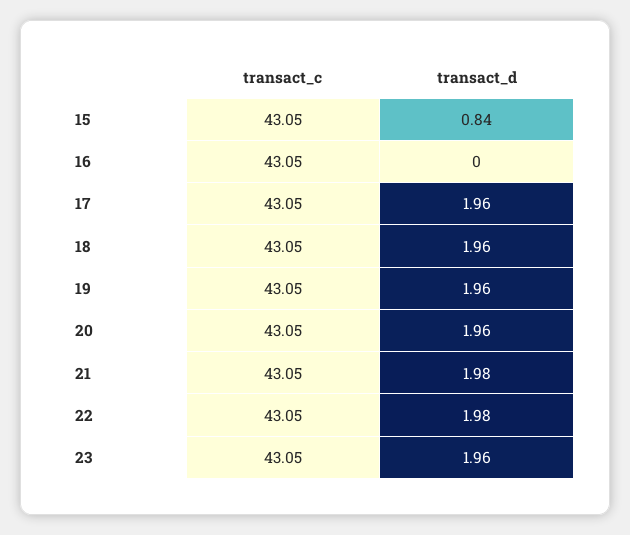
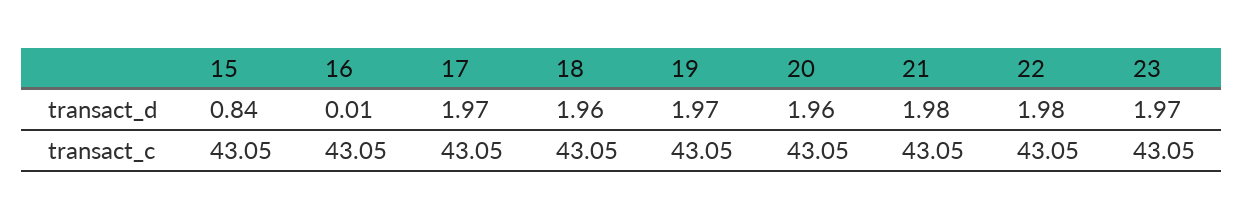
  {
    "transact_c": {
      "15": 43.05,
      "16": 43.05,
      "17": 43.05,
      "18": 43.05,
      "19": 43.05,
      "20": 43.05,
      "21": 43.05,
      "22": 43.05,
      "23": 43.05
    },
    "transact_d": {
      "15": 0.84,
-     "16": 0,
+     "16": 0.01,
-     "17": 1.96,
+     "17": 1.97,
      "18": 1.96,
-     "19": 1.96,
+     "19": 1.97,
      "20": 1.96,
      "21": 1.98,
      "22": 1.98,
-     "23": 1.96
+     "23": 1.97
    }
  }

